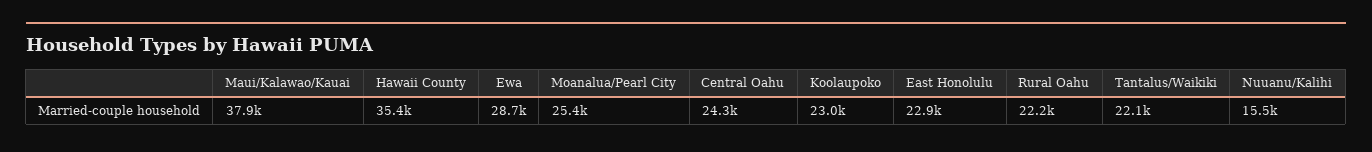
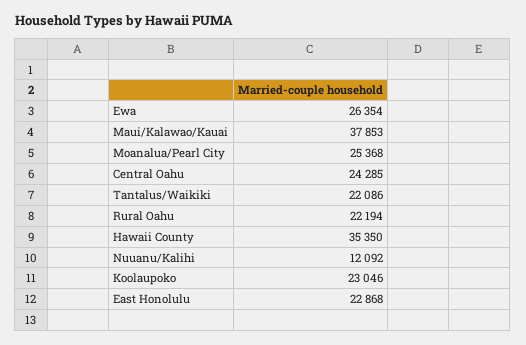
  {
    "Maui/Kalawao/Kauai": 37853,
    "Hawaii County": 35350,
-   "Ewa": 28700,
+   "Ewa": 26354,
    "Moanalua/Pearl City": 25368,
    "Central Oahu": 24285,
    "Koolaupoko": 23046,
    "East Honolulu": 22868,
    "Rural Oahu": 22194,
    "Tantalus/Waikiki": 22086,
-   "Nuuanu/Kalihi": 15500
+   "Nuuanu/Kalihi": 12092
  }

